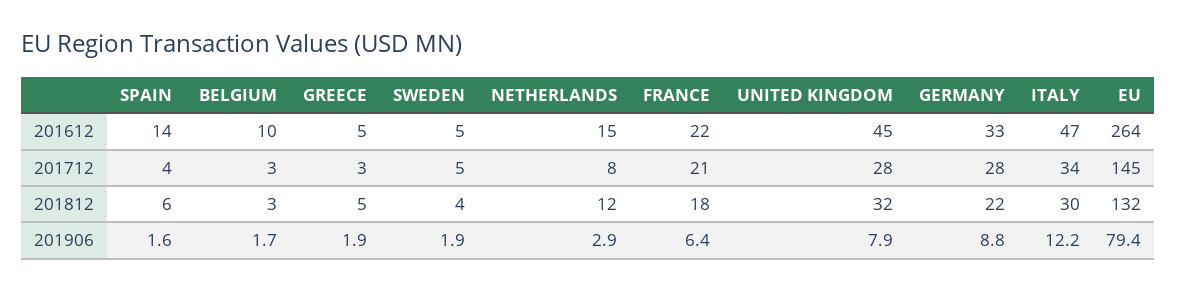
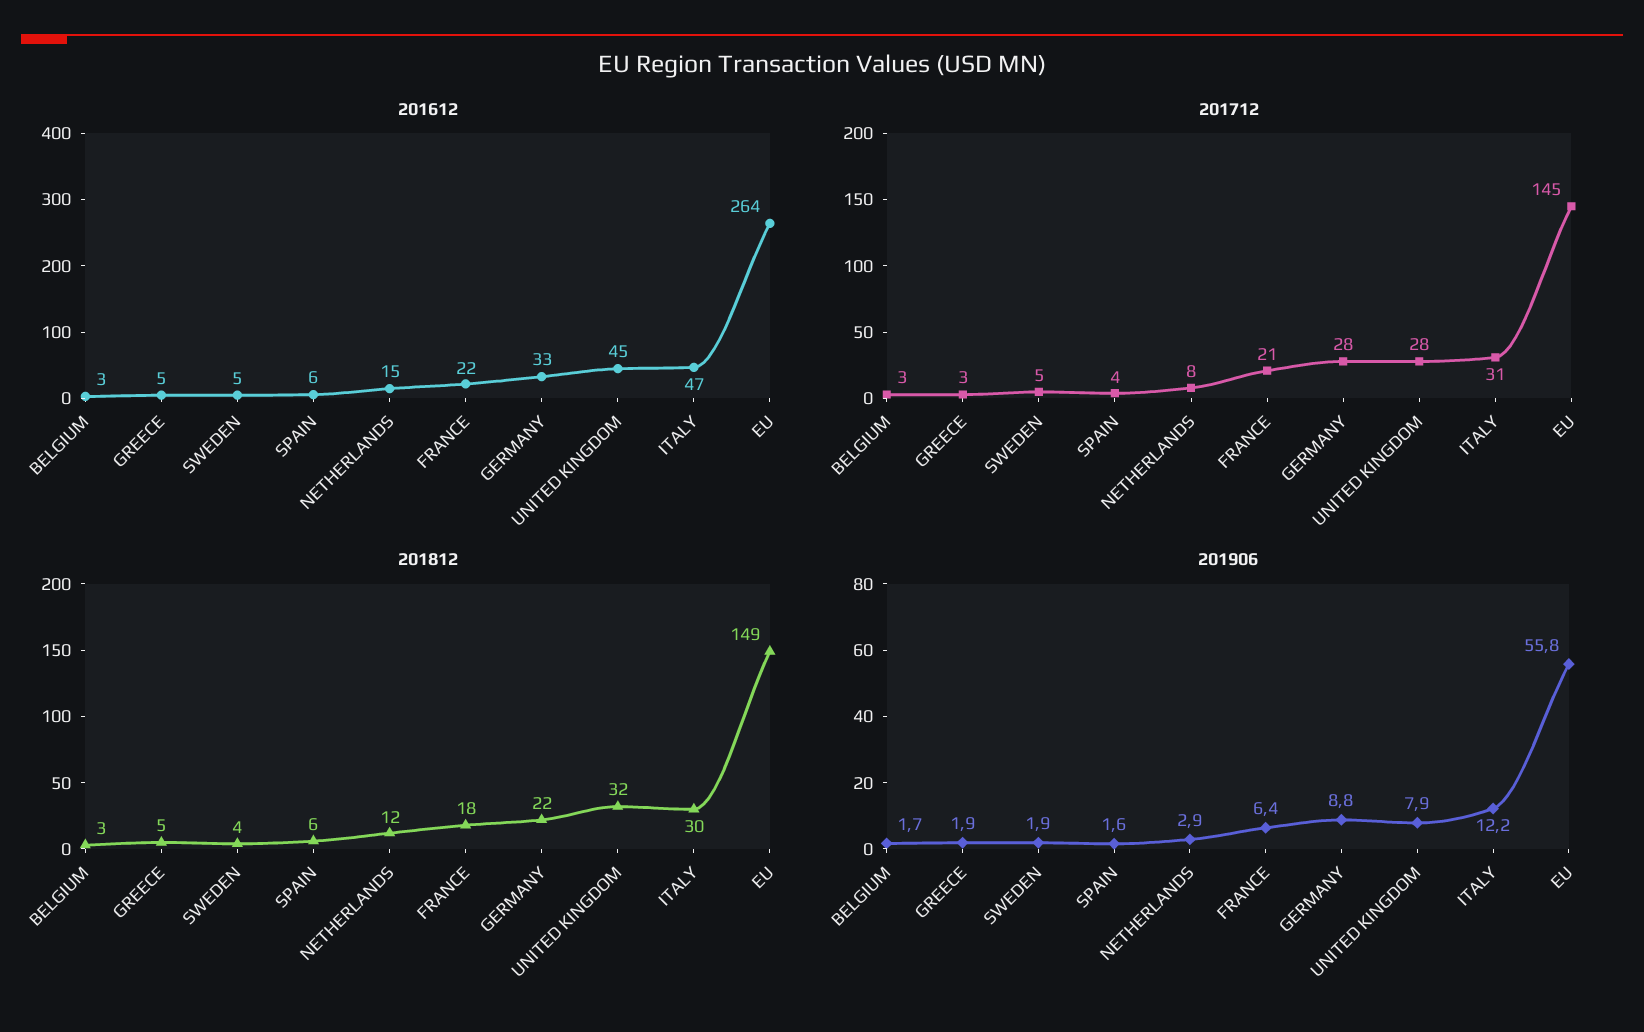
  {
    "201612": {
-     "SPAIN": 14,
+     "SPAIN": 6,
-     "BELGIUM": 10,
+     "BELGIUM": 3,
      "GREECE": 5,
      "SWEDEN": 5,
      "NETHERLANDS": 15,
      "FRANCE": 22,
      "UNITED KINGDOM": 45,
      "GERMANY": 33,
      "ITALY": 47,
      "EU": 264
    },
    "201712": {
      "SPAIN": 4,
      "BELGIUM": 3,
      "GREECE": 3,
      "SWEDEN": 5,
      "NETHERLANDS": 8,
      "FRANCE": 21,
      "UNITED KINGDOM": 28,
      "GERMANY": 28,
-     "ITALY": 34,
+     "ITALY": 31,
      "EU": 145
    },
    "201812": {
      "SPAIN": 6,
      "BELGIUM": 3,
      "GREECE": 5,
      "SWEDEN": 4,
      "NETHERLANDS": 12,
      "FRANCE": 18,
      "UNITED KINGDOM": 32,
      "GERMANY": 22,
      "ITALY": 30,
-     "EU": 132
+     "EU": 149
    },
    "201906": {
      "SPAIN": 1.6,
      "BELGIUM": 1.7,
      "GREECE": 1.9,
      "SWEDEN": 1.9,
      "NETHERLANDS": 2.9,
      "FRANCE": 6.4,
      "UNITED KINGDOM": 7.9,
      "GERMANY": 8.8,
      "ITALY": 12.2,
-     "EU": 79.4
+     "EU": 55.8
    }
  }

